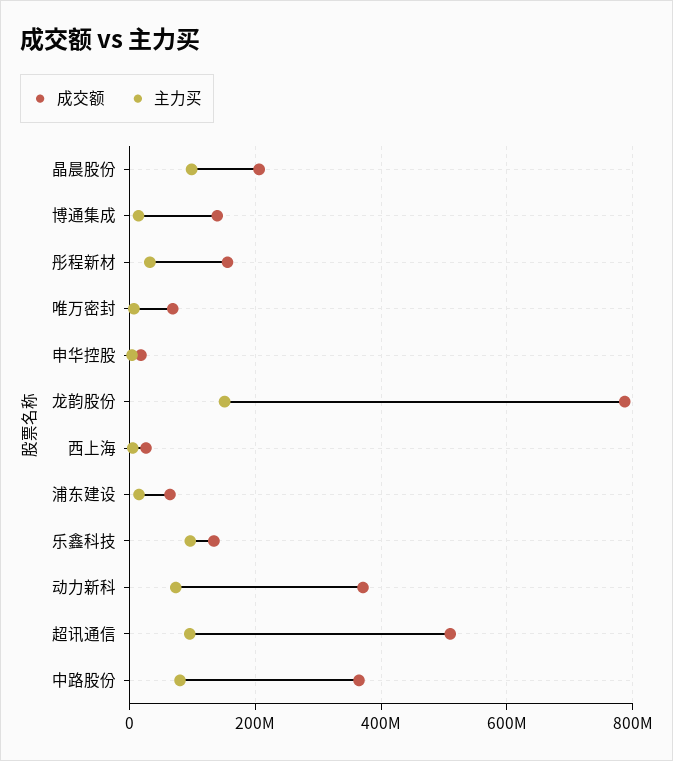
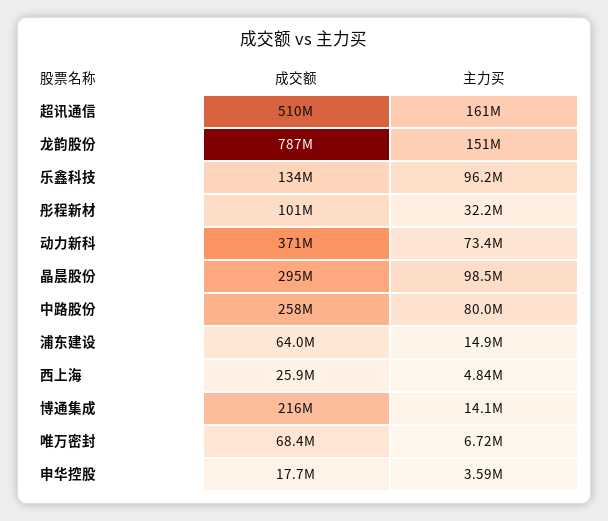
  {
    "成交额": {
-     "晶晨股份": 200000000,
+     "晶晨股份": 295000000,
-     "博通集成": 140000000,
+     "博通集成": 216000000,
-     "彤程新材": 160000000,
+     "彤程新材": 101000000,
      "唯万密封": 68400000,
      "申华控股": 17700000,
      "龙韵股份": 787000000,
      "西上海": 25900000,
      "浦东建设": 64000000,
      "乐鑫科技": 134000000,
      "动力新科": 371000000,
      "超讯通信": 510000000,
-     "中路股份": 360000000
+     "中路股份": 258000000
    },
    "主力买": {
      "晶晨股份": 98500000,
      "博通集成": 14100000,
      "彤程新材": 32200000,
      "唯万密封": 6720000,
      "申华控股": 3590000,
      "龙韵股份": 151000000,
      "西上海": 4840000,
      "浦东建设": 14900000,
      "乐鑫科技": 96200000,
      "动力新科": 73400000,
-     "超讯通信": 100000000,
+     "超讯通信": 161000000,
      "中路股份": 80000000
    }
  }

